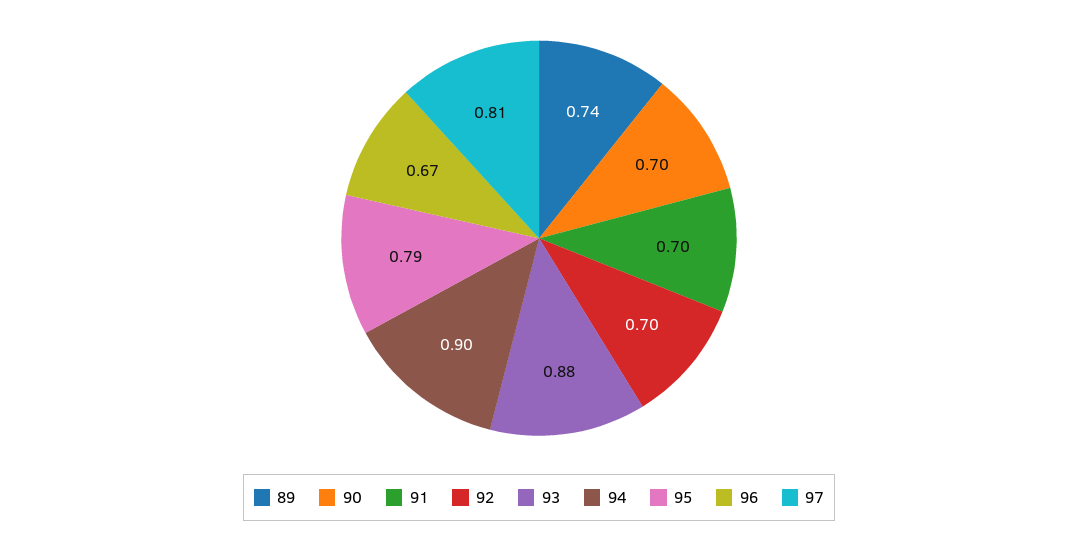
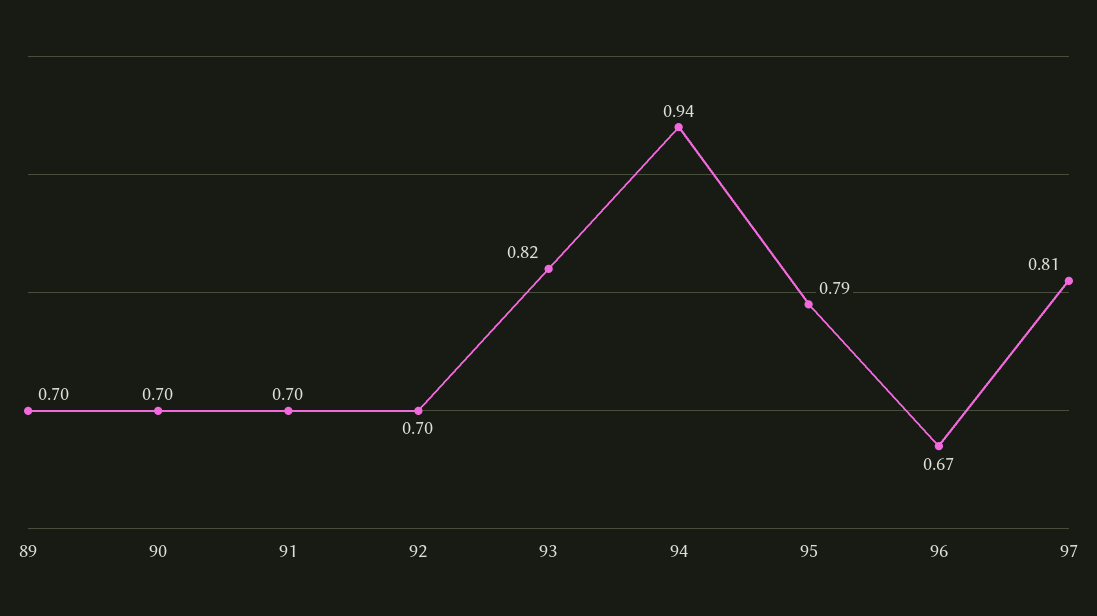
  {
-   "89": 0.74,
+   "89": 0.7,
    "90": 0.7,
    "91": 0.7,
    "92": 0.7,
-   "93": 0.88,
+   "93": 0.82,
-   "94": 0.9,
+   "94": 0.94,
    "95": 0.79,
    "96": 0.67,
    "97": 0.81
  }

